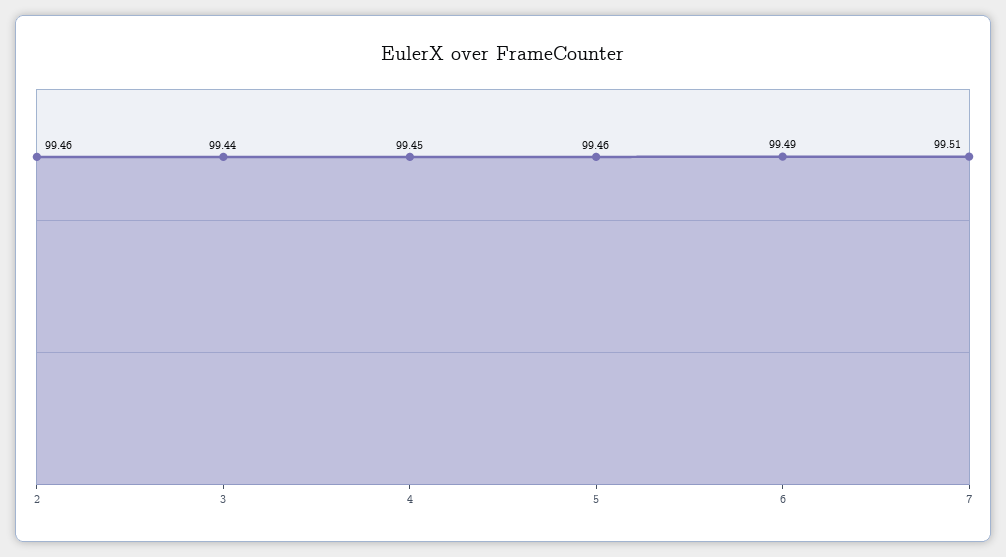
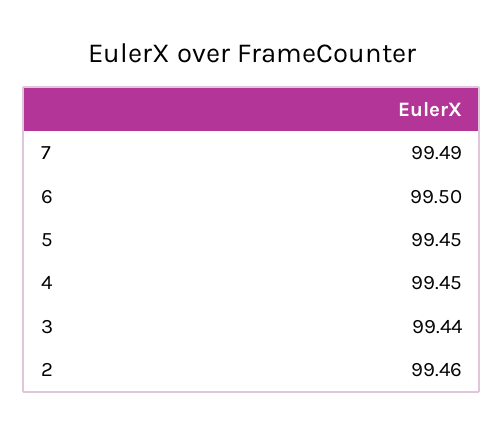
  {
    "2": 99.46,
    "3": 99.44,
    "4": 99.45,
-   "5": 99.46,
+   "5": 99.45,
-   "6": 99.49,
+   "6": 99.5,
-   "7": 99.51
+   "7": 99.49
  }

